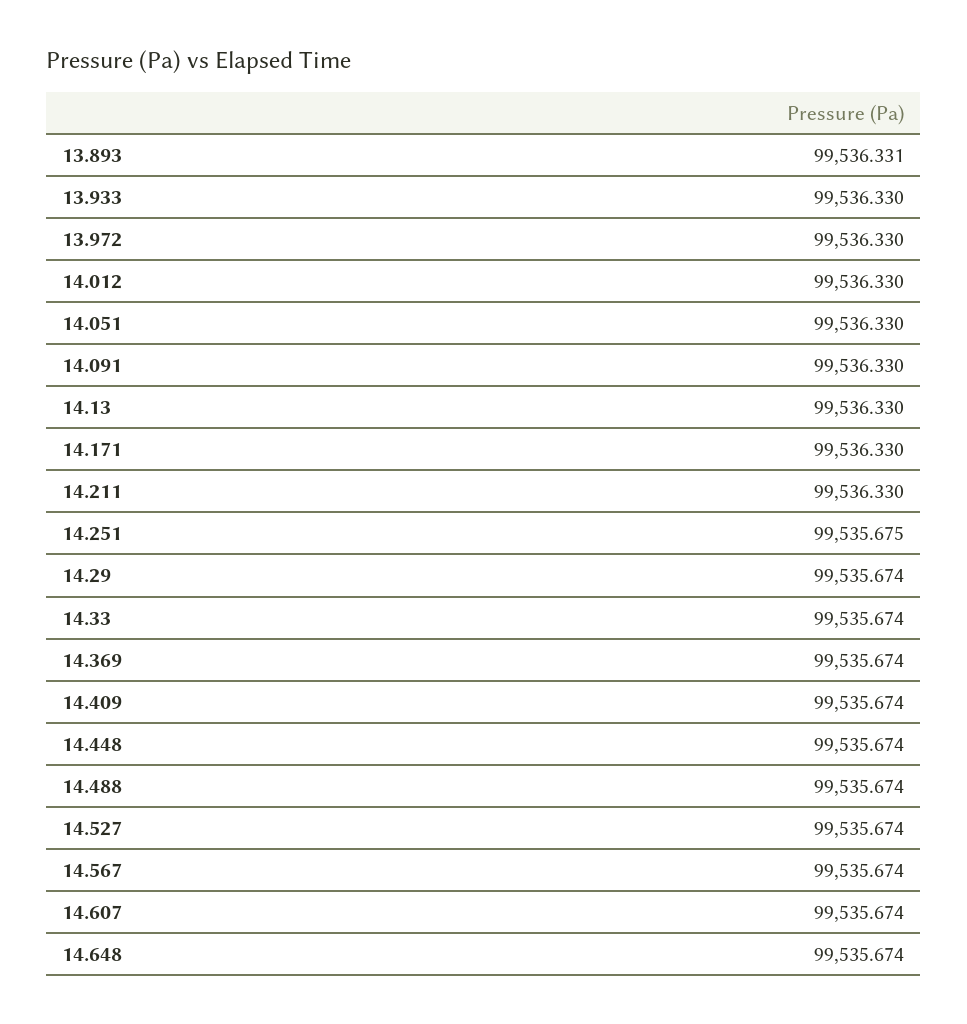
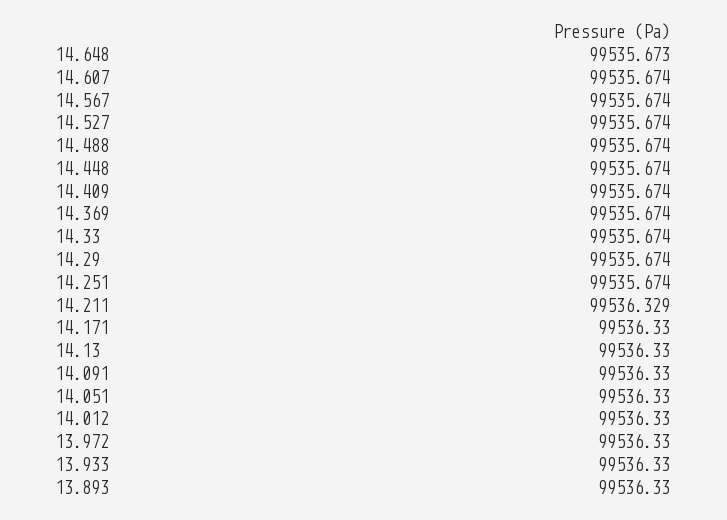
  {
-   "13.893": 99536.331,
+   "13.893": 99536.33,
    "13.933": 99536.33,
    "13.972": 99536.33,
    "14.012": 99536.33,
    "14.051": 99536.33,
    "14.091": 99536.33,
    "14.13": 99536.33,
    "14.171": 99536.33,
-   "14.211": 99536.33,
+   "14.211": 99536.329,
-   "14.251": 99535.675,
+   "14.251": 99535.674,
    "14.29": 99535.674,
    "14.33": 99535.674,
    "14.369": 99535.674,
    "14.409": 99535.674,
    "14.448": 99535.674,
    "14.488": 99535.674,
    "14.527": 99535.674,
    "14.567": 99535.674,
    "14.607": 99535.674,
-   "14.648": 99535.674
+   "14.648": 99535.673
  }

